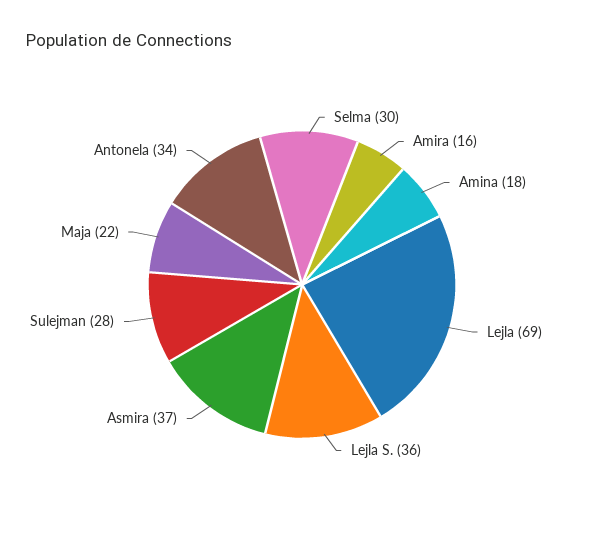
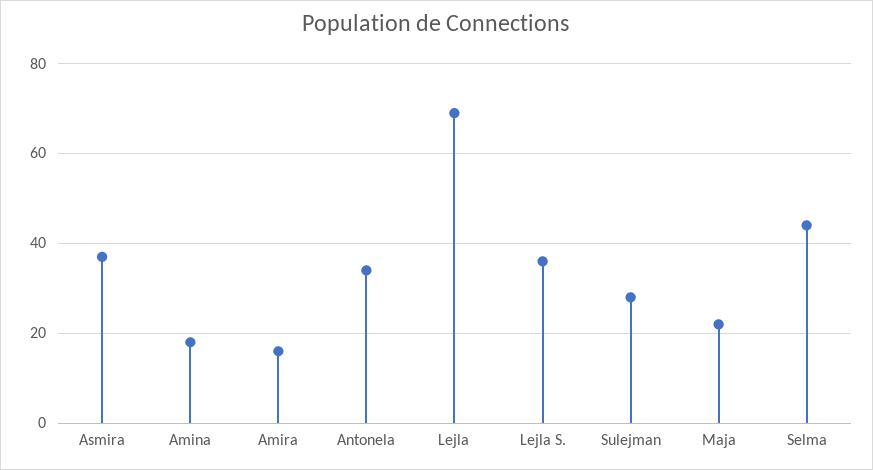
  {
-   "Selma": 30,
+   "Selma": 45,
    "Amira": 16,
    "Amina": 18,
    "Lejla": 69,
    "Lejla S.": 36,
    "Asmira": 37,
    "Sulejman": 28,
    "Maja": 22,
    "Antonela": 34
  }

